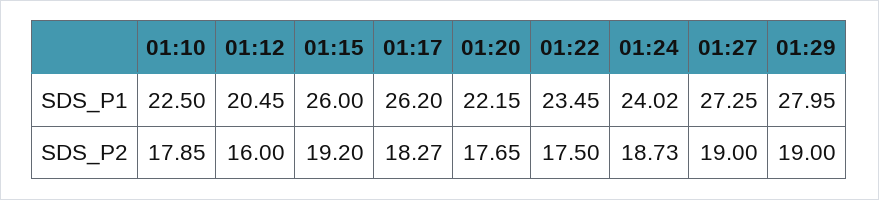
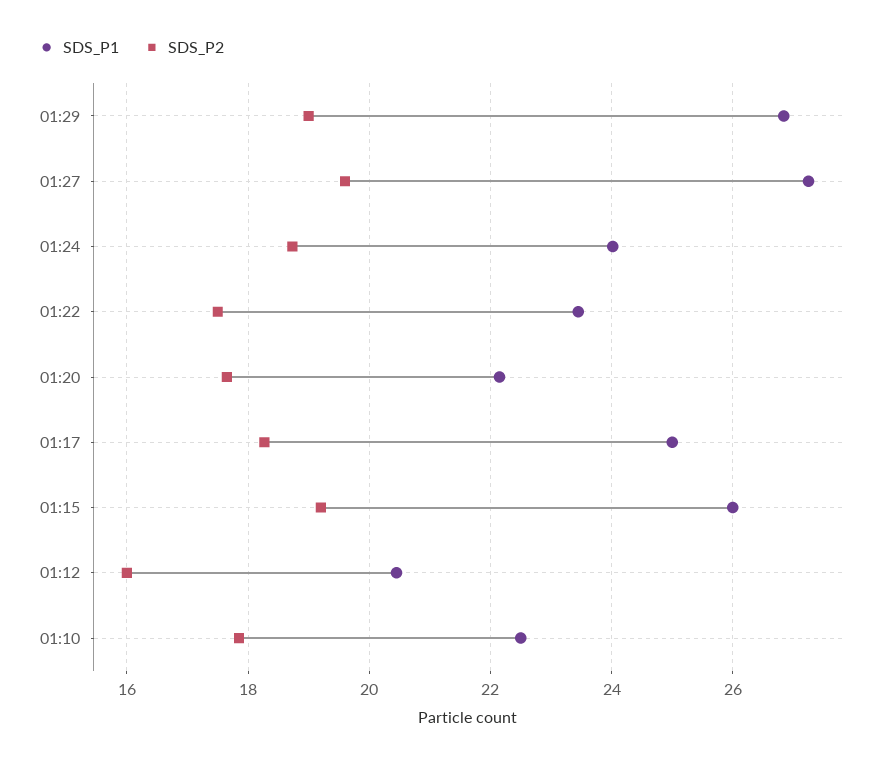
  {
    "SDS_P1": {
      "01:10": 22.5,
      "01:12": 20.45,
      "01:15": 26,
-     "01:17": 26.2,
+     "01:17": 25,
      "01:20": 22.15,
      "01:22": 23.45,
      "01:24": 24.02,
      "01:27": 27.25,
-     "01:29": 27.95
+     "01:29": 26.8
    },
    "SDS_P2": {
      "01:10": 17.85,
      "01:12": 16,
      "01:15": 19.2,
      "01:17": 18.27,
      "01:20": 17.65,
      "01:22": 17.5,
      "01:24": 18.73,
-     "01:27": 19,
+     "01:27": 19.6,
      "01:29": 19
    }
  }

